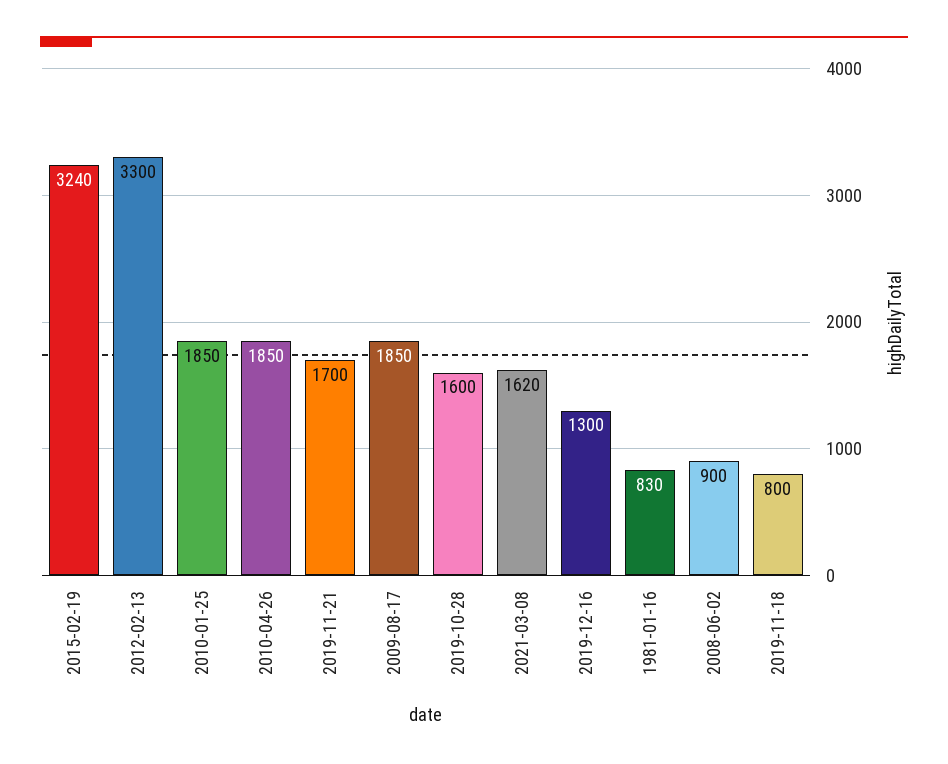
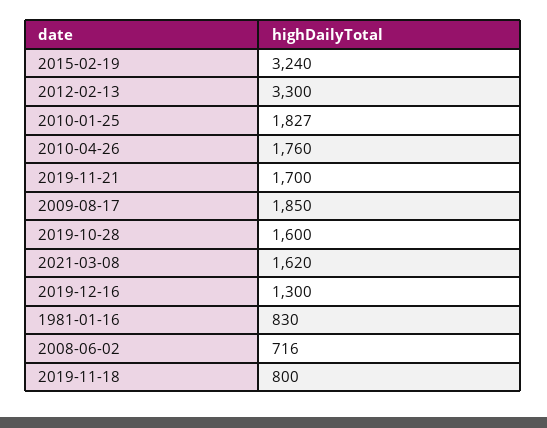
  {
    "2015-02-19": 3240,
    "2012-02-13": 3300,
-   "2010-01-25": 1850,
+   "2010-01-25": 1827,
-   "2010-04-26": 1850,
+   "2010-04-26": 1760,
    "2019-11-21": 1700,
    "2009-08-17": 1850,
    "2019-10-28": 1600,
    "2021-03-08": 1620,
    "2019-12-16": 1300,
    "1981-01-16": 830,
-   "2008-06-02": 900,
+   "2008-06-02": 716,
    "2019-11-18": 800
  }

